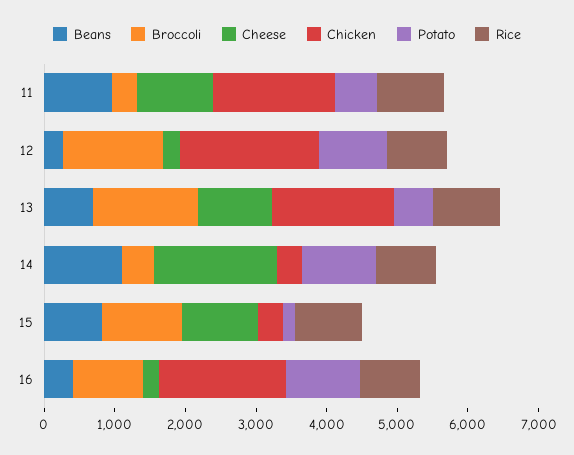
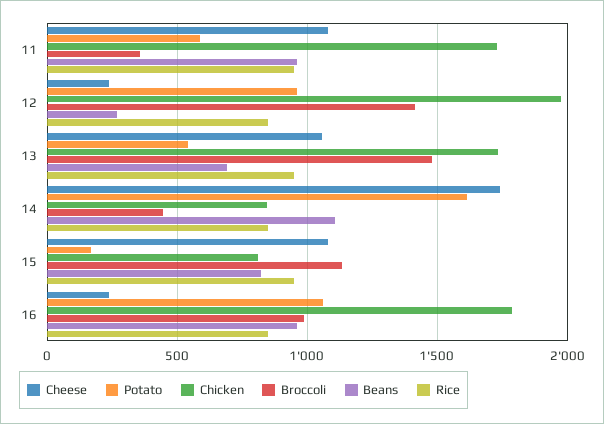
  {
    "Beans": {
      "11": 950,
      "12": 250,
      "13": 700,
      "14": 1100,
      "15": 800,
-     "16": 400
+     "16": 950
    },
    "Broccoli": {
      "11": 350,
      "12": 1400,
      "13": 1500,
      "14": 450,
      "15": 1150,
      "16": 1000
    },
    "Cheese": {
      "11": 1100,
      "12": 250,
      "13": 1050,
      "14": 1750,
      "15": 1100,
      "16": 250
    },
    "Chicken": {
      "11": 1750,
      "12": 2000,
      "13": 1750,
-     "14": 400,
+     "14": 850,
-     "15": 400,
+     "15": 800,
      "16": 1800
    },
    "Potato": {
      "11": 600,
      "12": 950,
      "13": 550,
-     "14": 1000,
+     "14": 1600,
      "15": 150,
      "16": 1050
    },
    "Rice": {
      "11": 950,
      "12": 850,
      "13": 950,
      "14": 850,
      "15": 950,
      "16": 850
    }
  }

